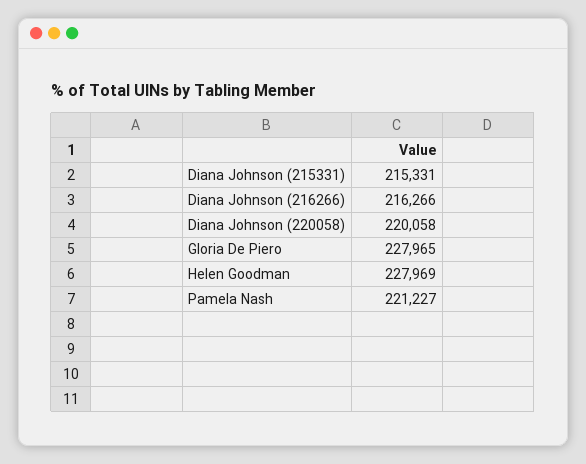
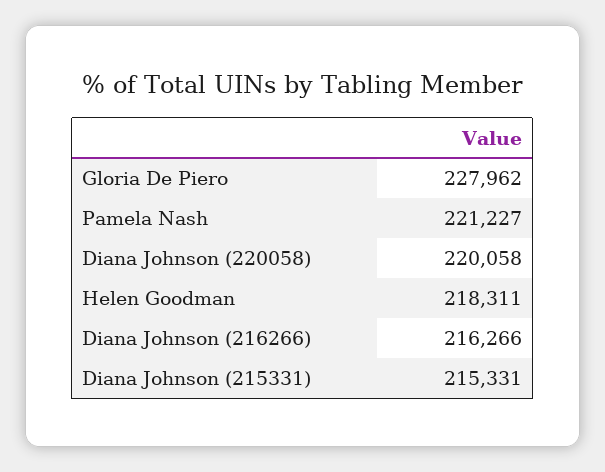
  {
    "Diana Johnson (215331)": 215331,
    "Diana Johnson (216266)": 216266,
    "Diana Johnson (220058)": 220058,
-   "Gloria De Piero": 227965,
+   "Gloria De Piero": 227962,
-   "Helen Goodman": 227969,
+   "Helen Goodman": 218311,
    "Pamela Nash": 221227
  }

